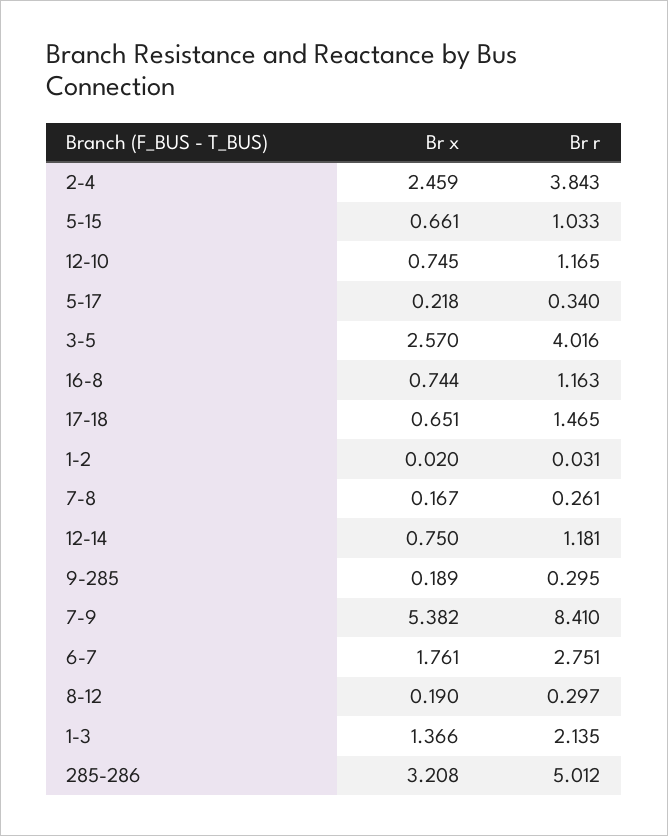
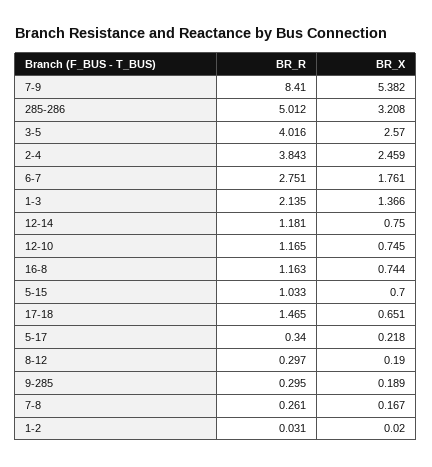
  {
    "Br x": {
      "2-4": 2.459,
-     "5-15": 0.661,
+     "5-15": 0.7,
      "12-10": 0.745,
      "5-17": 0.218,
      "3-5": 2.57,
      "16-8": 0.744,
      "17-18": 0.651,
      "1-2": 0.02,
      "7-8": 0.167,
      "12-14": 0.75,
      "9-285": 0.189,
      "7-9": 5.382,
      "6-7": 1.761,
      "8-12": 0.19,
      "1-3": 1.366,
      "285-286": 3.208
    },
    "Br r": {
      "2-4": 3.843,
      "5-15": 1.033,
      "12-10": 1.165,
      "5-17": 0.34,
      "3-5": 4.016,
      "16-8": 1.163,
      "17-18": 1.465,
      "1-2": 0.031,
      "7-8": 0.261,
      "12-14": 1.181,
      "9-285": 0.295,
      "7-9": 8.41,
      "6-7": 2.751,
      "8-12": 0.297,
      "1-3": 2.135,
      "285-286": 5.012
    }
  }

